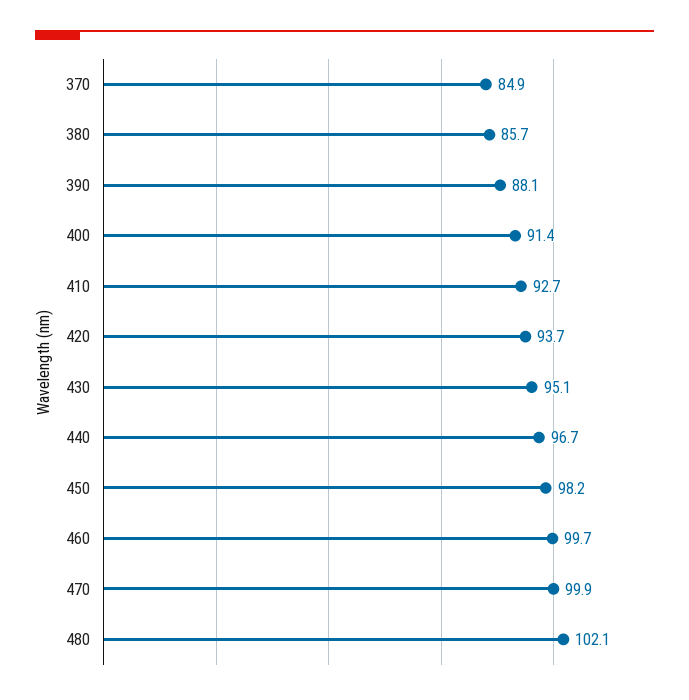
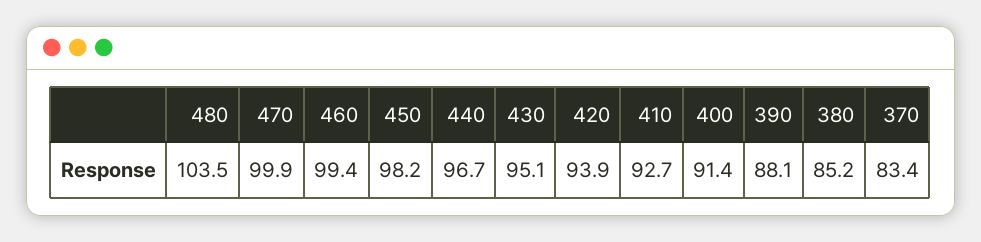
  {
-   "370": 84.9,
+   "370": 83.4,
-   "380": 85.7,
+   "380": 85.2,
    "390": 88.1,
    "400": 91.4,
    "410": 92.7,
-   "420": 93.7,
+   "420": 93.9,
    "430": 95.1,
    "440": 96.7,
    "450": 98.2,
-   "460": 99.7,
+   "460": 99.4,
    "470": 99.9,
-   "480": 102.1
+   "480": 103.5
  }

